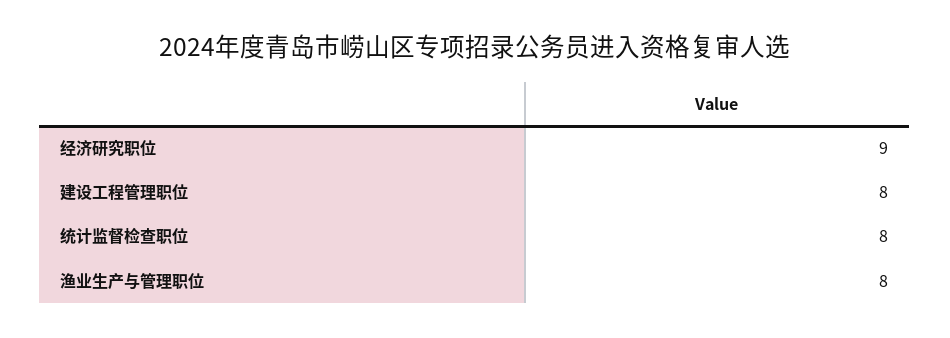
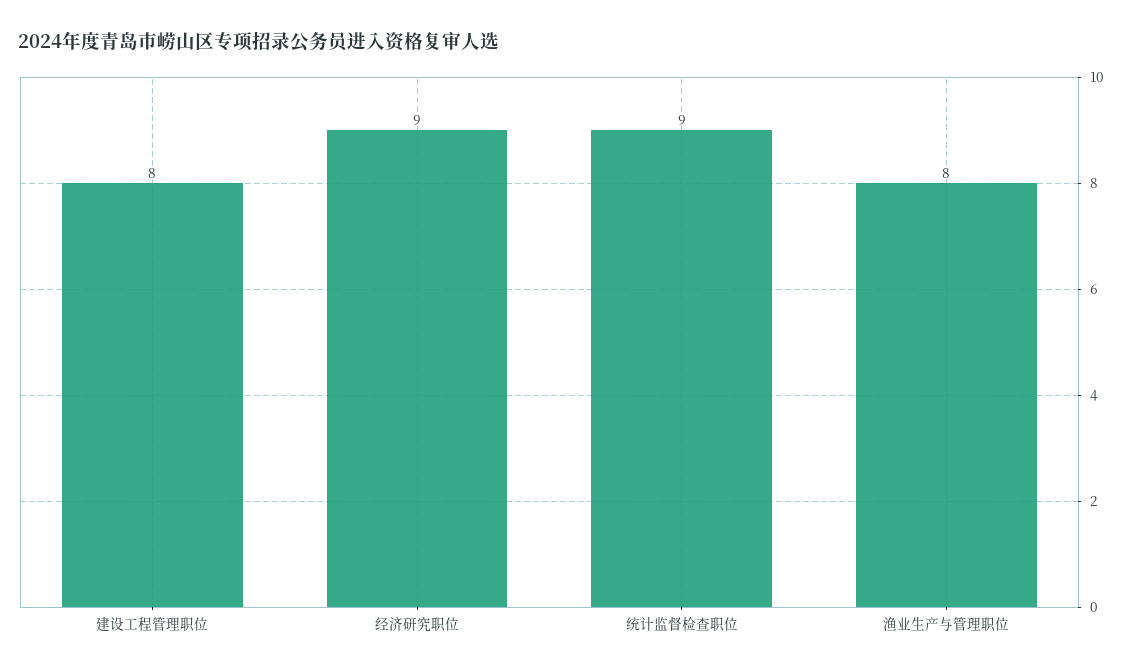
  {
    "经济研究职位": 9,
    "建设工程管理职位": 8,
-   "统计监督检查职位": 8,
+   "统计监督检查职位": 9,
    "渔业生产与管理职位": 8
  }

